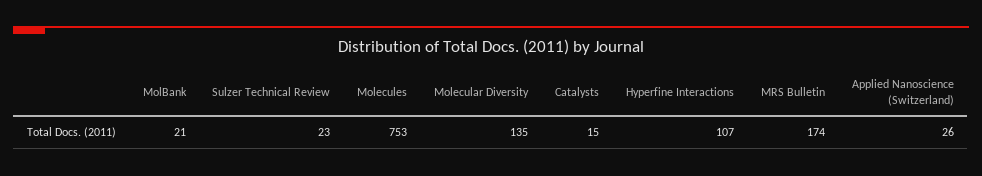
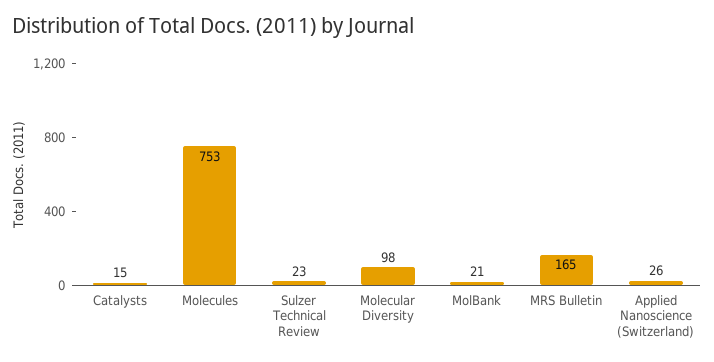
  {
    "MolBank": 21,
    "Sulzer Technical Review": 23,
    "Molecules": 753,
-   "Molecular Diversity": 135,
+   "Molecular Diversity": 98,
    "Catalysts": 15,
-   "Hyperfine Interactions": 107,
-   "MRS Bulletin": 174,
+   "MRS Bulletin": 165,
    "Applied Nanoscience (Switzerland)": 26
  }

